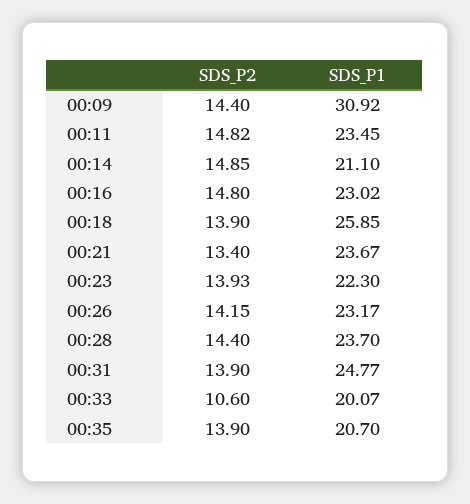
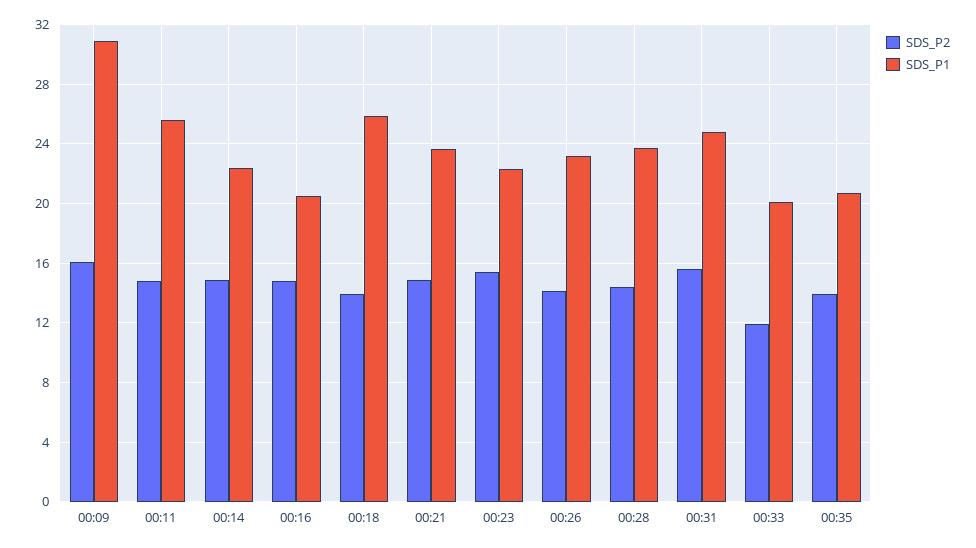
  {
    "SDS_P2": {
-     "00:09": 14.4,
+     "00:09": 16,
      "00:11": 14.82,
      "00:14": 14.85,
      "00:16": 14.8,
      "00:18": 13.9,
-     "00:21": 13.4,
+     "00:21": 15,
-     "00:23": 13.93,
+     "00:23": 15.5,
      "00:26": 14.15,
      "00:28": 14.4,
-     "00:31": 13.9,
+     "00:31": 15.5,
-     "00:33": 10.6,
+     "00:33": 12,
      "00:35": 13.9
    },
    "SDS_P1": {
      "00:09": 30.92,
-     "00:11": 23.45,
+     "00:11": 25.5,
-     "00:14": 21.1,
+     "00:14": 22.5,
-     "00:16": 23.02,
+     "00:16": 20.5,
      "00:18": 25.85,
      "00:21": 23.67,
      "00:23": 22.3,
      "00:26": 23.17,
      "00:28": 23.7,
      "00:31": 24.77,
      "00:33": 20.07,
      "00:35": 20.7
    }
  }

